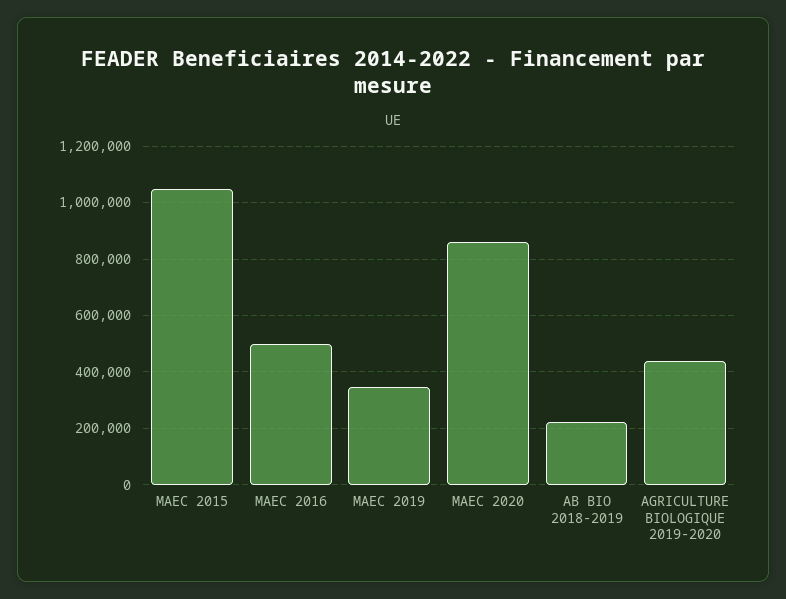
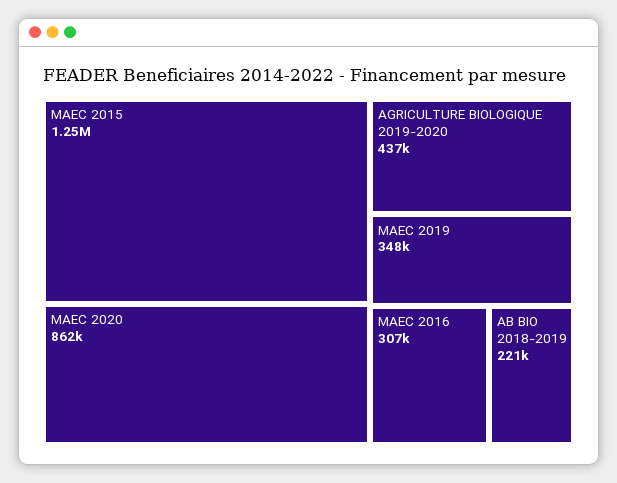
  {
-   "MAEC 2015": 1050000,
+   "MAEC 2015": 1250000,
-   "MAEC 2016": 500000,
+   "MAEC 2016": 307000,
    "MAEC 2019": 348000,
    "MAEC 2020": 862000,
    "AB BIO 2018-2019": 221000,
    "AGRICULTURE BIOLOGIQUE 2019-2020": 437000
  }

